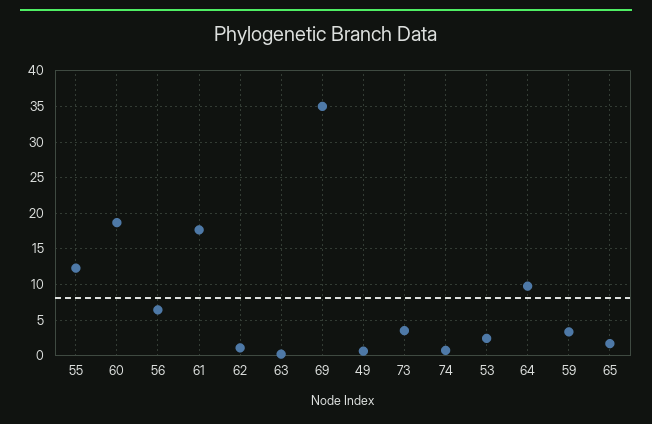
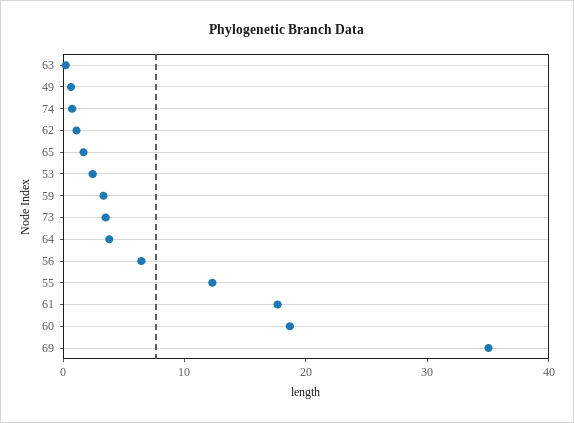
  {
    "55": 12,
    "60": 19,
    "56": 6,
    "61": 18,
    "62": 1,
    "63": 0,
    "69": 35,
    "49": 1,
    "73": 4,
    "74": 1,
    "53": 2,
-   "64": 10,
+   "64": 4,
    "59": 3,
    "65": 2
  }

